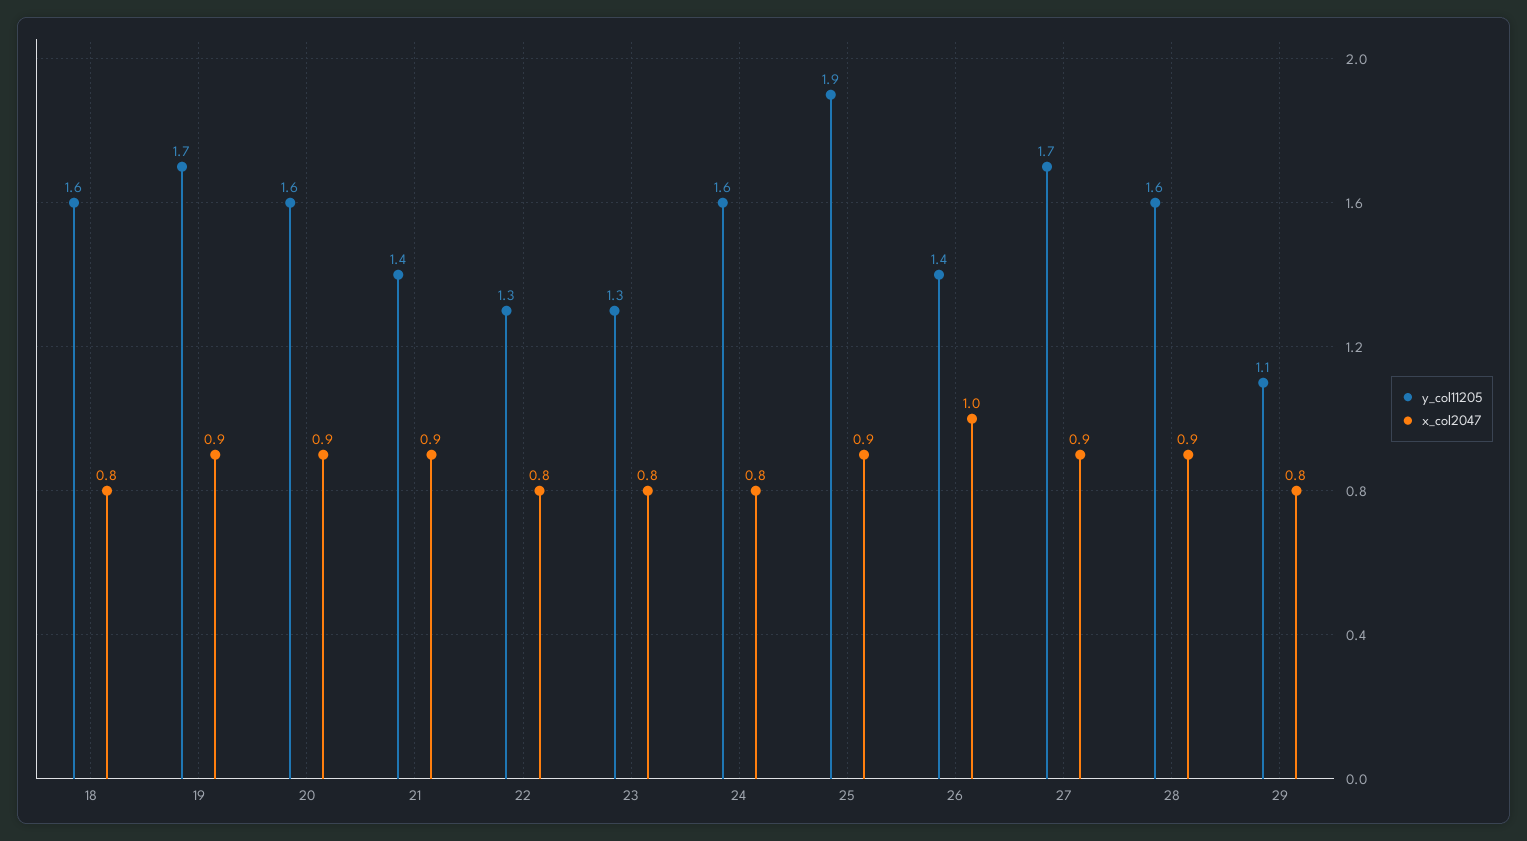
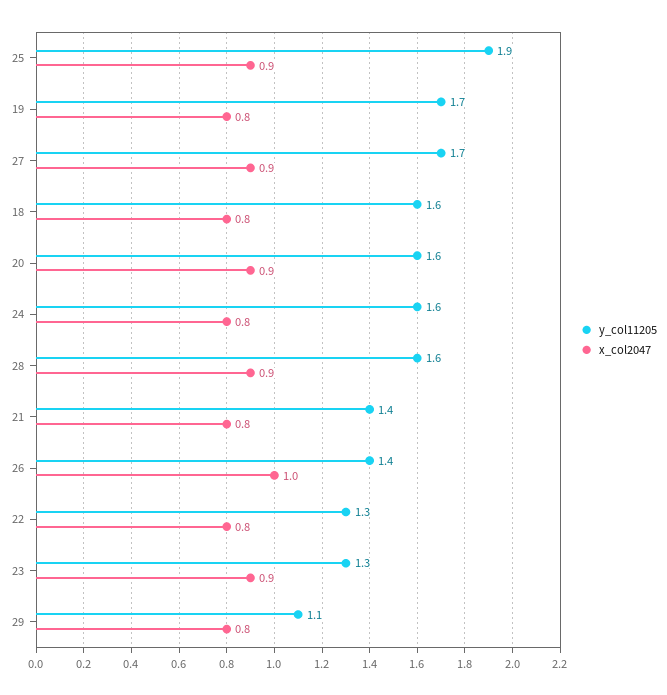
  {
    "y_col11205": {
      "18": 1.6,
      "19": 1.7,
      "20": 1.6,
      "21": 1.4,
      "22": 1.3,
      "23": 1.3,
      "24": 1.6,
      "25": 1.9,
      "26": 1.4,
      "27": 1.7,
      "28": 1.6,
      "29": 1.1
    },
    "x_col2047": {
      "18": 0.8,
-     "19": 0.9,
+     "19": 0.8,
      "20": 0.9,
-     "21": 0.9,
+     "21": 0.8,
      "22": 0.8,
-     "23": 0.8,
+     "23": 0.9,
      "24": 0.8,
      "25": 0.9,
      "26": 1,
      "27": 0.9,
      "28": 0.9,
      "29": 0.8
    }
  }

